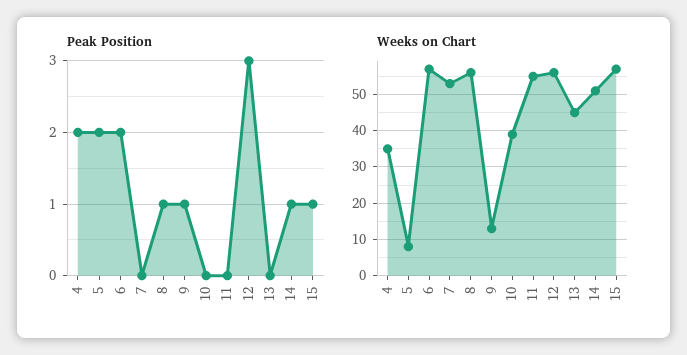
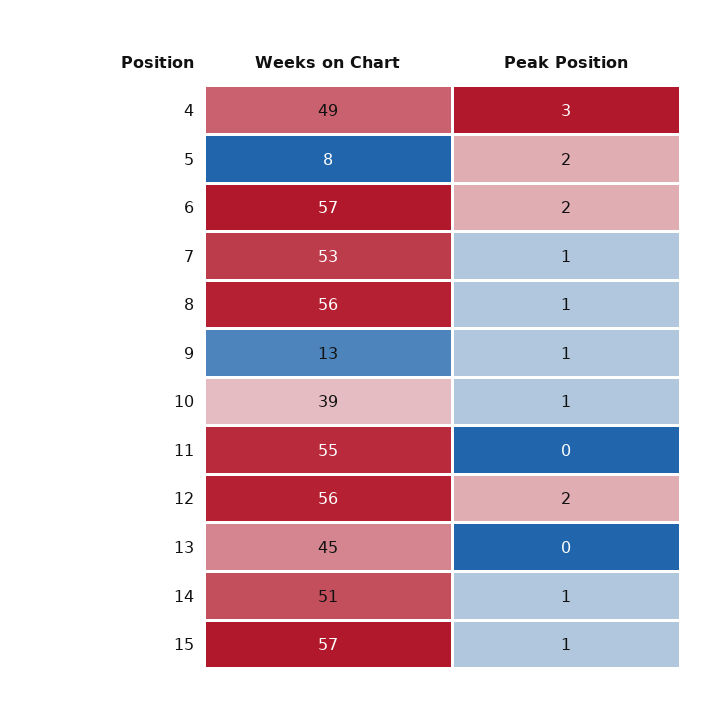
  {
    "Peak Position": {
-     "4": 2,
+     "4": 3,
      "5": 2,
      "6": 2,
-     "7": 0,
+     "7": 1,
      "8": 1,
      "9": 1,
-     "10": 0,
+     "10": 1,
      "11": 0,
-     "12": 3,
+     "12": 2,
      "13": 0,
      "14": 1,
      "15": 1
    },
    "Weeks on Chart": {
-     "4": 35,
+     "4": 49,
      "5": 8,
      "6": 57,
      "7": 53,
      "8": 56,
      "9": 13,
      "10": 39,
      "11": 55,
      "12": 56,
      "13": 45,
      "14": 51,
      "15": 57
    }
  }

